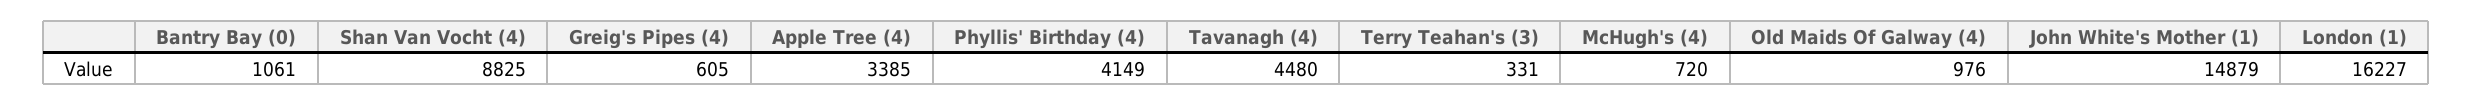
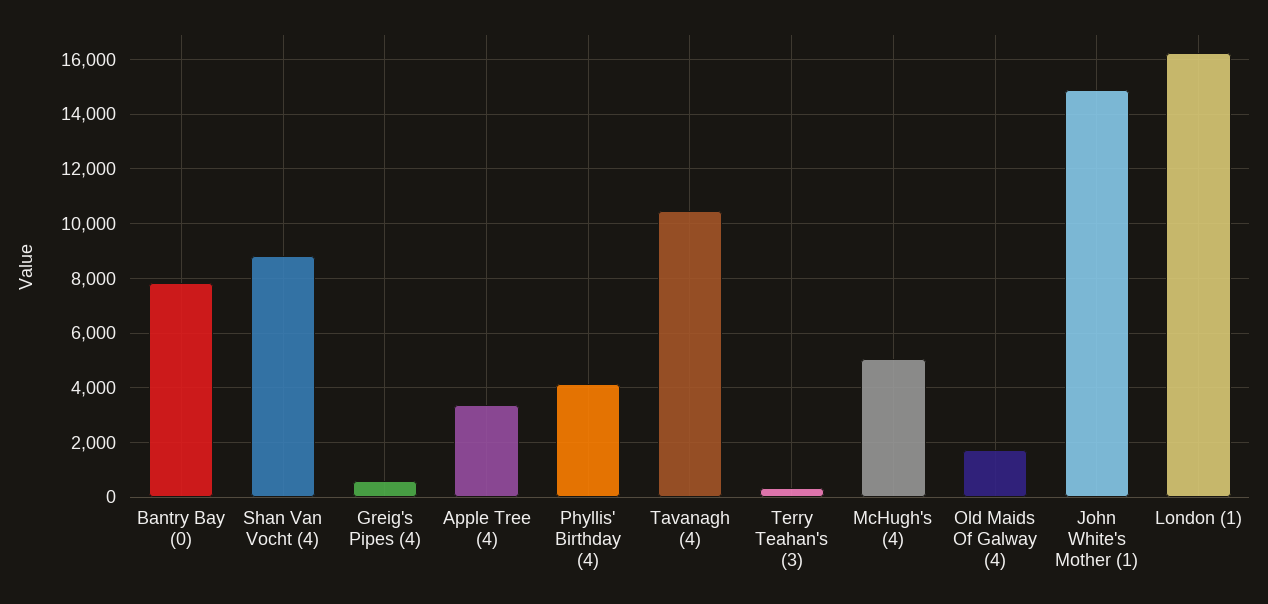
  {
-   "Bantry Bay (0)": 1061,
+   "Bantry Bay (0)": 7750,
    "Shan Van Vocht (4)": 8825,
    "Greig's Pipes (4)": 605,
    "Apple Tree (4)": 3385,
    "Phyllis' Birthday (4)": 4149,
-   "Tavanagh (4)": 4480,
+   "Tavanagh (4)": 10500,
    "Terry Teahan's (3)": 331,
-   "McHugh's (4)": 720,
+   "McHugh's (4)": 5000,
-   "Old Maids Of Galway (4)": 976,
+   "Old Maids Of Galway (4)": 1750,
    "John White's Mother (1)": 14879,
    "London (1)": 16227
  }

